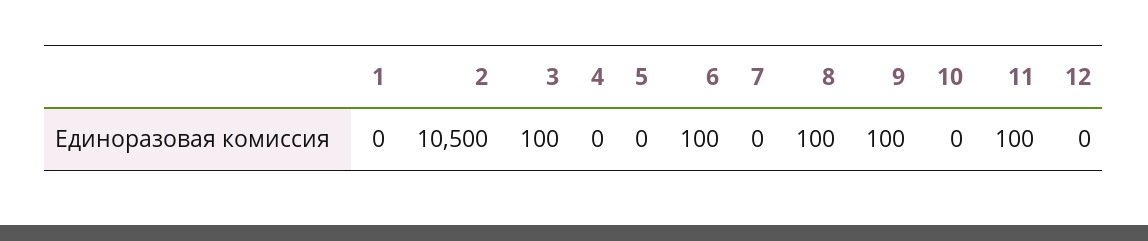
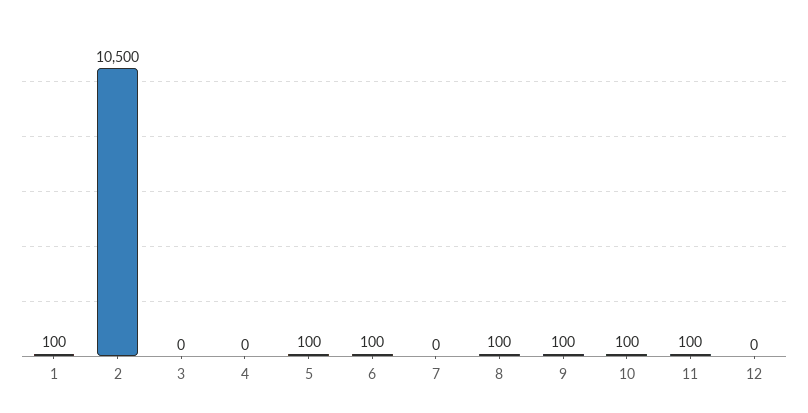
  {
-   "1": 0,
+   "1": 100,
    "2": 10500,
-   "3": 100,
+   "3": 0,
    "4": 0,
-   "5": 0,
+   "5": 100,
    "6": 100,
    "7": 0,
    "8": 100,
    "9": 100,
-   "10": 0,
+   "10": 100,
    "11": 100,
    "12": 0
  }

